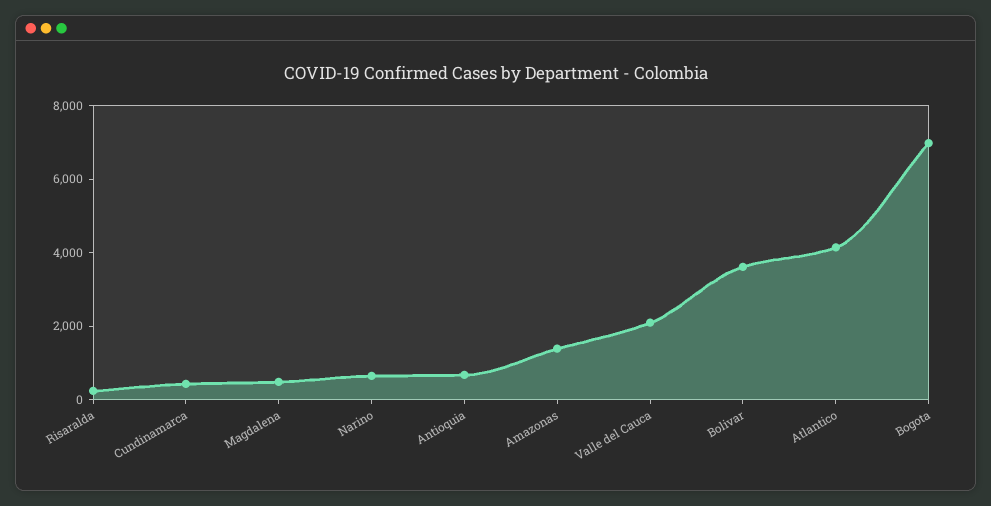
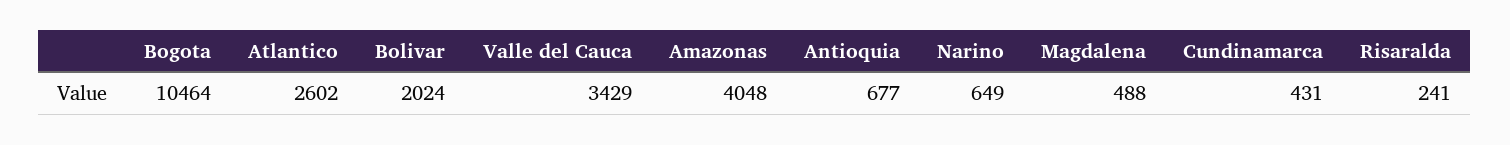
  {
    "Risaralda": 241,
    "Cundinamarca": 431,
    "Magdalena": 488,
    "Narino": 649,
    "Antioquia": 677,
-   "Amazonas": 1500,
+   "Amazonas": 4048,
-   "Valle del Cauca": 2000,
+   "Valle del Cauca": 3429,
-   "Bolivar": 3500,
+   "Bolivar": 2024,
-   "Atlantico": 4000,
+   "Atlantico": 2602,
-   "Bogota": 7000
+   "Bogota": 10464
  }

